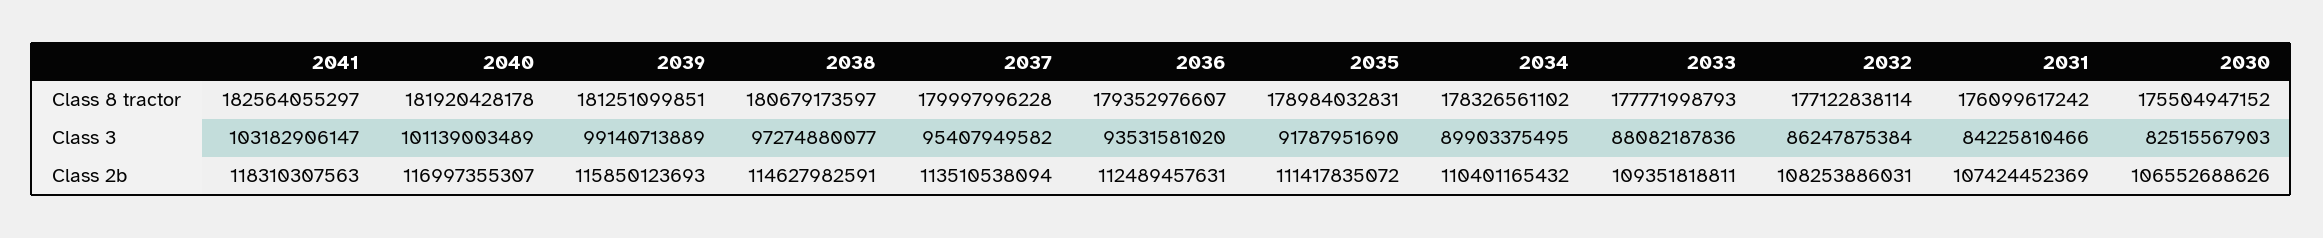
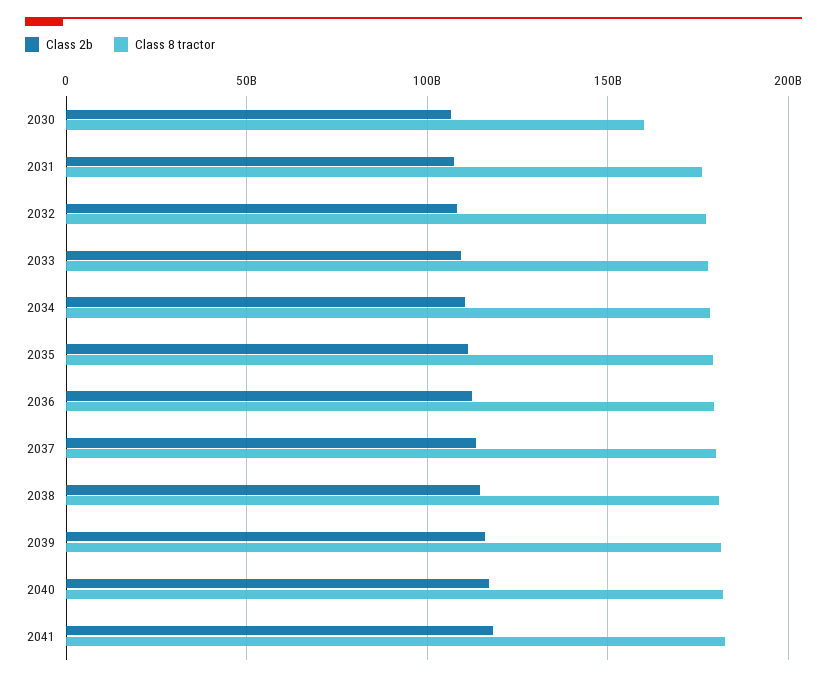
  {
    "Class 8 tractor": {
      "2041": 182564055297,
      "2040": 181920428178,
      "2039": 181251099851,
      "2038": 180679173597,
      "2037": 179997996228,
      "2036": 179352976607,
      "2035": 178984032831,
      "2034": 178326561102,
      "2033": 177771998793,
      "2032": 177122838114,
      "2031": 176099617242,
-     "2030": 175504947152
+     "2030": 160000000000
    },
-   "Class 3": {
-     "2041": 103182906147,
-     "2040": 101139003489,
-     "2039": 99140713889,
-     "2038": 97274880077,
-     "2037": 95407949582,
-     "2036": 93531581020,
-     "2035": 91787951690,
-     "2034": 89903375495,
-     "2033": 88082187836,
-     "2032": 86247875384,
-     "2031": 84225810466,
-     "2030": 82515567903
-   },
    "Class 2b": {
      "2041": 118310307563,
      "2040": 116997355307,
      "2039": 115850123693,
      "2038": 114627982591,
      "2037": 113510538094,
      "2036": 112489457631,
      "2035": 111417835072,
      "2034": 110401165432,
      "2033": 109351818811,
      "2032": 108253886031,
      "2031": 107424452369,
      "2030": 106552688626
    }
  }

